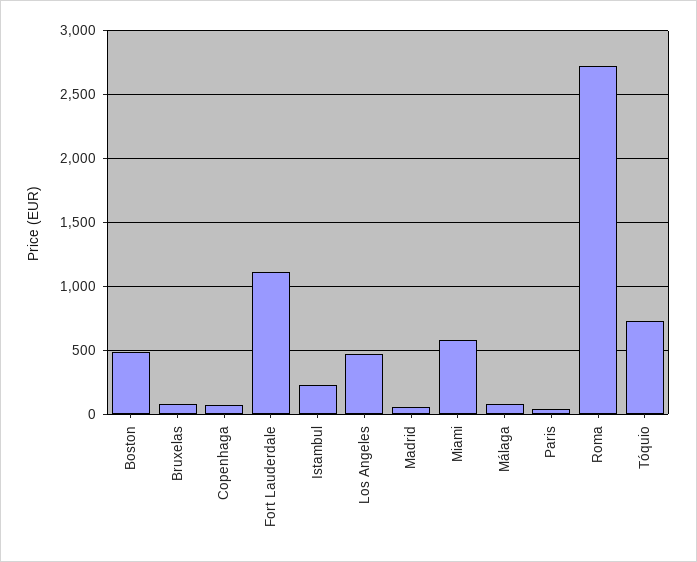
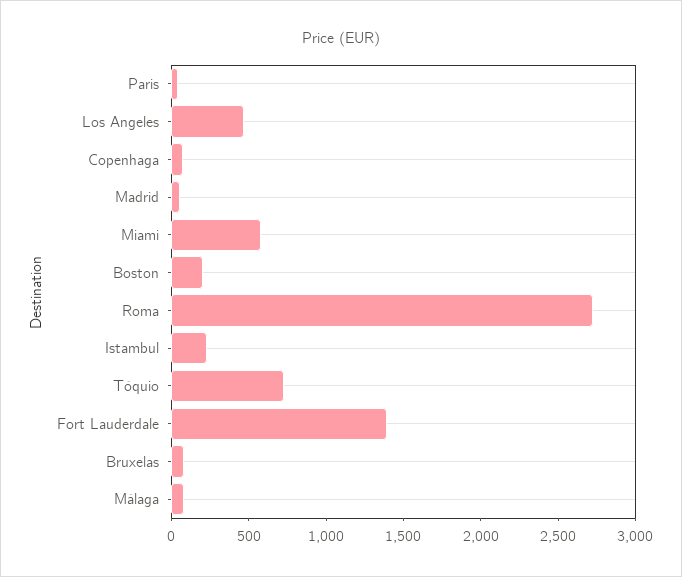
  {
-   "Boston": 500,
+   "Boston": 200,
    "Bruxelas": 100,
    "Copenhaga": 50,
-   "Fort Lauderdale": 1100,
+   "Fort Lauderdale": 1400,
    "Istambul": 250,
    "Los Angeles": 450,
    "Madrid": 50,
    "Miami": 600,
    "Málaga": 100,
    "Paris": 50,
    "Roma": 2750,
    "Tóquio": 750
  }

